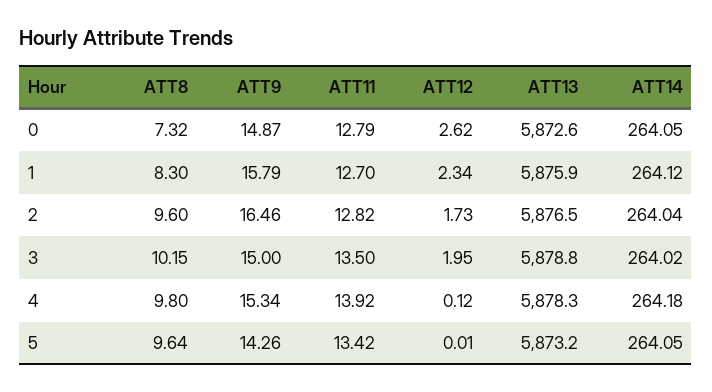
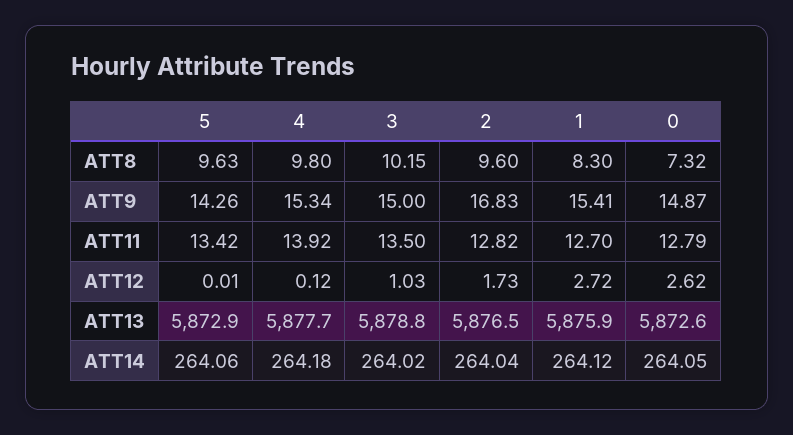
  {
    "ATT8": {
      "0": 7.32,
      "1": 8.3,
      "2": 9.6,
      "3": 10.15,
      "4": 9.8,
-     "5": 9.64
+     "5": 9.63
    },
    "ATT9": {
      "0": 14.87,
-     "1": 15.79,
+     "1": 15.41,
-     "2": 16.46,
+     "2": 16.83,
      "3": 15,
      "4": 15.34,
      "5": 14.26
    },
    "ATT11": {
      "0": 12.79,
      "1": 12.7,
      "2": 12.82,
      "3": 13.5,
      "4": 13.92,
      "5": 13.42
    },
    "ATT12": {
      "0": 2.62,
-     "1": 2.34,
+     "1": 2.72,
      "2": 1.73,
-     "3": 1.95,
+     "3": 1.03,
      "4": 0.12,
      "5": 0.01
    },
    "ATT13": {
      "0": 5872.6,
      "1": 5875.9,
      "2": 5876.5,
      "3": 5878.8,
-     "4": 5878.3,
+     "4": 5877.7,
-     "5": 5873.2
+     "5": 5872.9
    },
    "ATT14": {
      "0": 264.05,
      "1": 264.12,
      "2": 264.04,
      "3": 264.02,
      "4": 264.18,
-     "5": 264.05
+     "5": 264.06
    }
  }

